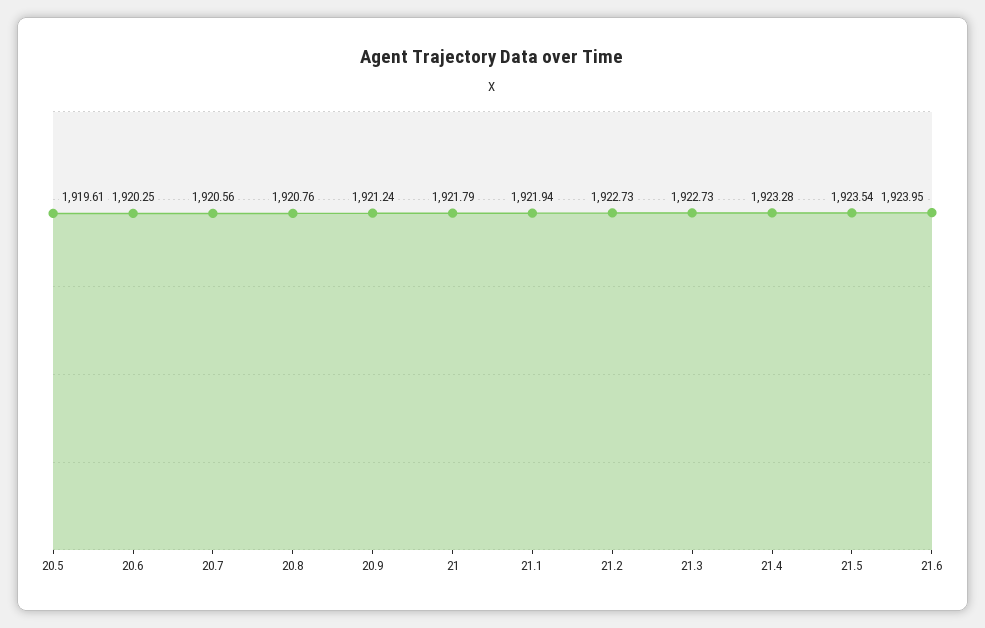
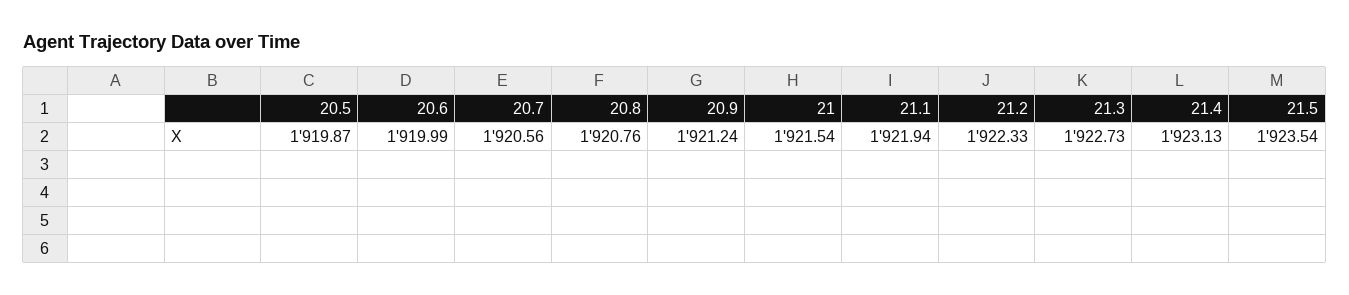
  {
-   "20.5": 1919.61,
+   "20.5": 1919.87,
-   "20.6": 1920.25,
+   "20.6": 1919.99,
    "20.7": 1920.56,
    "20.8": 1920.76,
    "20.9": 1921.24,
-   "21": 1921.79,
+   "21": 1921.54,
    "21.1": 1921.94,
-   "21.2": 1922.73,
+   "21.2": 1922.33,
    "21.3": 1922.73,
-   "21.4": 1923.28,
+   "21.4": 1923.13,
-   "21.5": 1923.54,
+   "21.5": 1923.54
-   "21.6": 1923.95
  }

